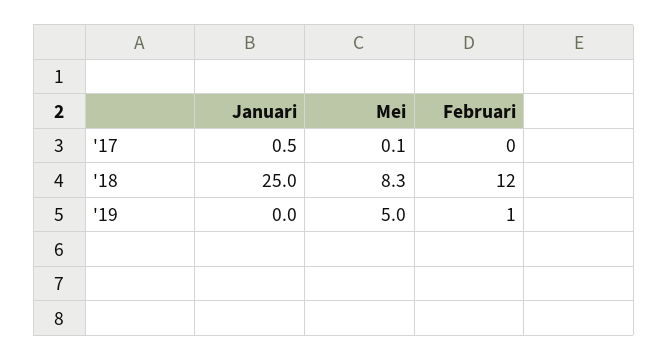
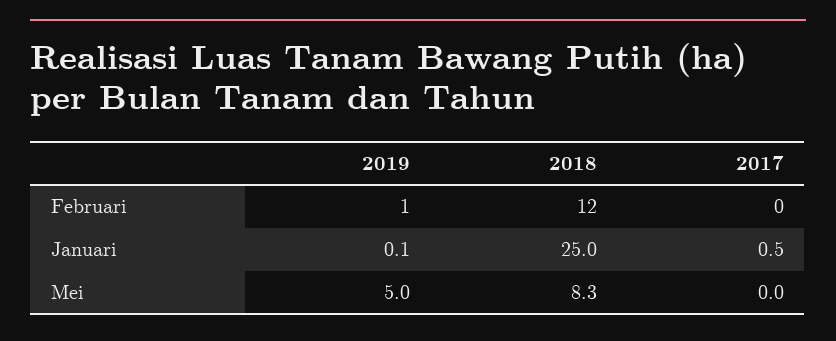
  {
    "Januari": {
      "'17": 0.5,
      "'18": 25,
-     "'19": 0
+     "'19": 0.1
    },
    "Mei": {
-     "'17": 0.1,
+     "'17": 0,
      "'18": 8.3,
      "'19": 5
    },
    "Februari": {
      "'17": 0,
      "'18": 12,
      "'19": 1
    }
  }

